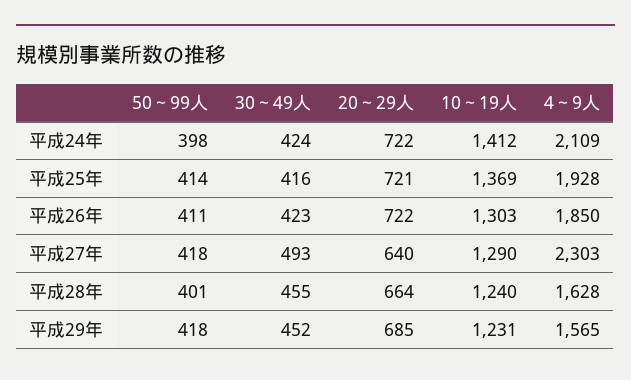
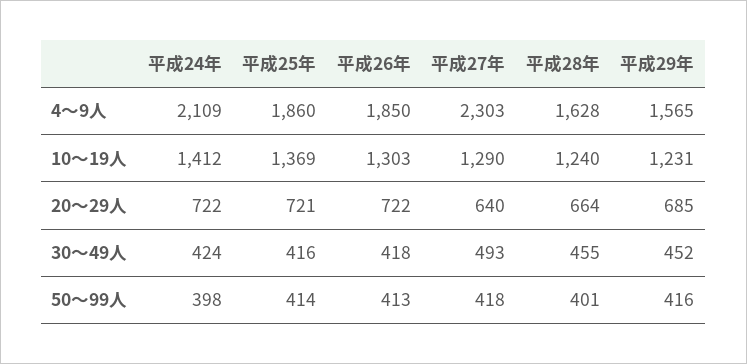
  {
    "50～99人": {
      "平成24年": 398,
      "平成25年": 414,
-     "平成26年": 411,
+     "平成26年": 413,
      "平成27年": 418,
      "平成28年": 401,
-     "平成29年": 418
+     "平成29年": 416
    },
    "30～49人": {
      "平成24年": 424,
      "平成25年": 416,
-     "平成26年": 423,
+     "平成26年": 418,
      "平成27年": 493,
      "平成28年": 455,
      "平成29年": 452
    },
    "20～29人": {
      "平成24年": 722,
      "平成25年": 721,
      "平成26年": 722,
      "平成27年": 640,
      "平成28年": 664,
      "平成29年": 685
    },
    "10～19人": {
      "平成24年": 1412,
      "平成25年": 1369,
      "平成26年": 1303,
      "平成27年": 1290,
      "平成28年": 1240,
      "平成29年": 1231
    },
    "4～9人": {
      "平成24年": 2109,
-     "平成25年": 1928,
+     "平成25年": 1860,
      "平成26年": 1850,
      "平成27年": 2303,
      "平成28年": 1628,
      "平成29年": 1565
    }
  }

